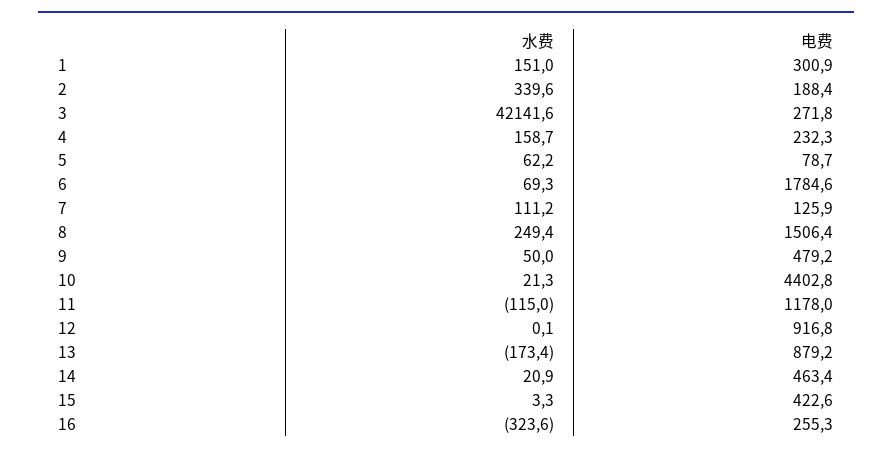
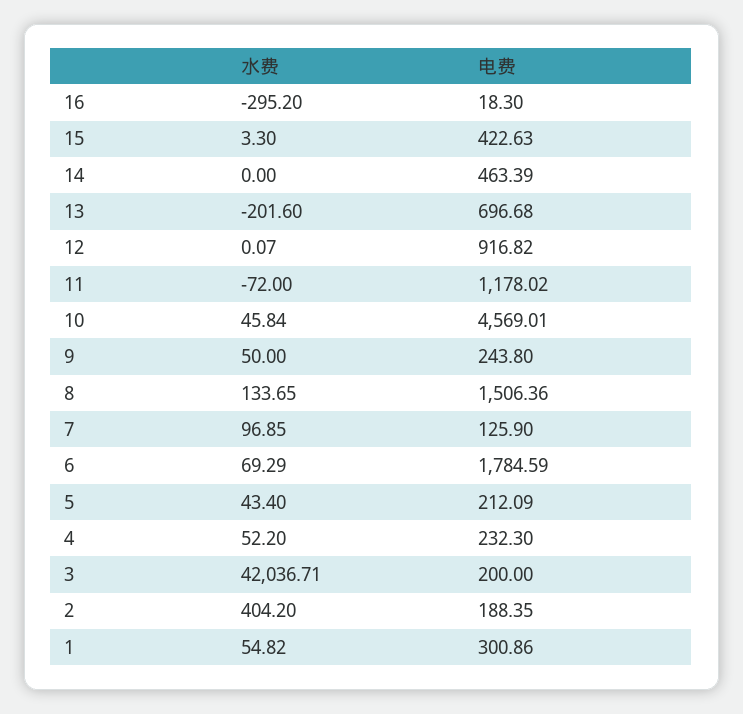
  {
    "水费": {
-     "1": 151,
+     "1": 54.82,
-     "2": 339.6,
+     "2": 404.2,
-     "3": 42141.6,
+     "3": 42036.71,
-     "4": 158.7,
+     "4": 52.2,
-     "5": 62.2,
+     "5": 43.4,
      "6": 69.29,
-     "7": 111.2,
+     "7": 96.85,
-     "8": 249.4,
+     "8": 133.65,
      "9": 50,
-     "10": 21.3,
+     "10": 45.84,
-     "11": -115,
+     "11": -72,
      "12": 0.07,
-     "13": -173.4,
+     "13": -201.6,
-     "14": 20.9,
+     "14": 0,
      "15": 3.3,
-     "16": -323.6
+     "16": -295.2
    },
    "电费": {
      "1": 300.86,
      "2": 188.35,
-     "3": 271.8,
+     "3": 200,
      "4": 232.3,
-     "5": 78.7,
+     "5": 212.09,
      "6": 1784.59,
      "7": 125.9,
      "8": 1506.36,
-     "9": 479.2,
+     "9": 243.8,
-     "10": 4402.8,
+     "10": 4569.01,
      "11": 1178.02,
      "12": 916.82,
-     "13": 879.2,
+     "13": 696.68,
      "14": 463.39,
      "15": 422.63,
-     "16": 255.3
+     "16": 18.3
    }
  }

